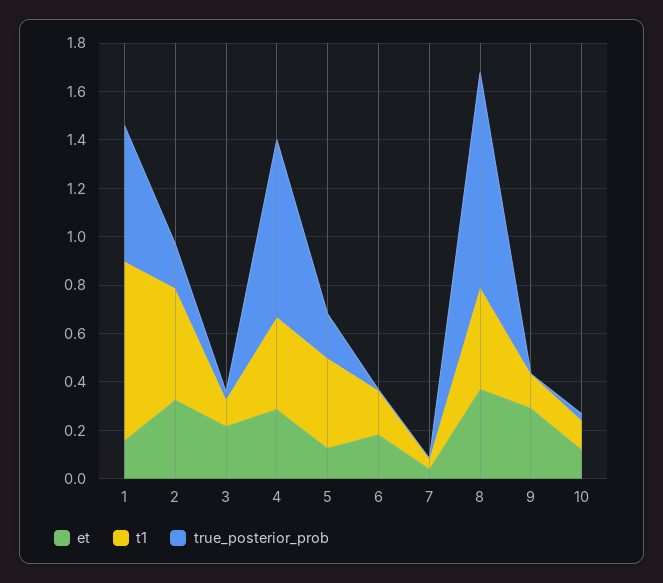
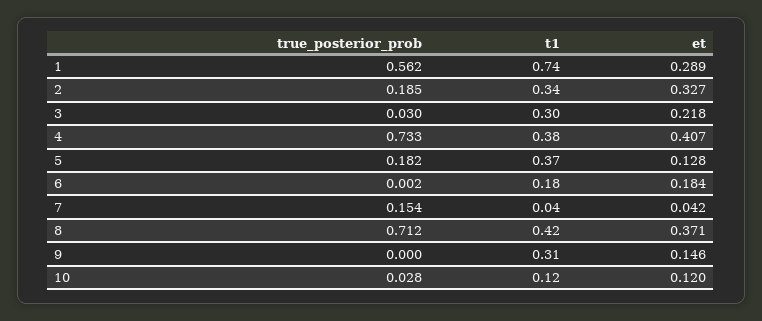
  {
    "et": {
-     "1": 0.15,
+     "1": 0.289,
      "2": 0.327,
      "3": 0.218,
-     "4": 0.3,
+     "4": 0.407,
      "5": 0.128,
      "6": 0.184,
      "7": 0.042,
      "8": 0.371,
-     "9": 0.3,
+     "9": 0.146,
      "10": 0.12
    },
    "t1": {
      "1": 0.74,
-     "2": 0.45,
+     "2": 0.34,
-     "3": 0.1,
+     "3": 0.3,
      "4": 0.38,
      "5": 0.37,
      "6": 0.18,
      "7": 0.04,
      "8": 0.42,
-     "9": 0.15,
+     "9": 0.31,
      "10": 0.12
    },
    "true_posterior_prob": {
      "1": 0.562,
      "2": 0.185,
      "3": 0.03,
      "4": 0.733,
      "5": 0.182,
      "6": 0.002,
-     "7": 0,
+     "7": 0.154,
-     "8": 0.9,
+     "8": 0.712,
      "9": 0,
      "10": 0.028
    }
  }

